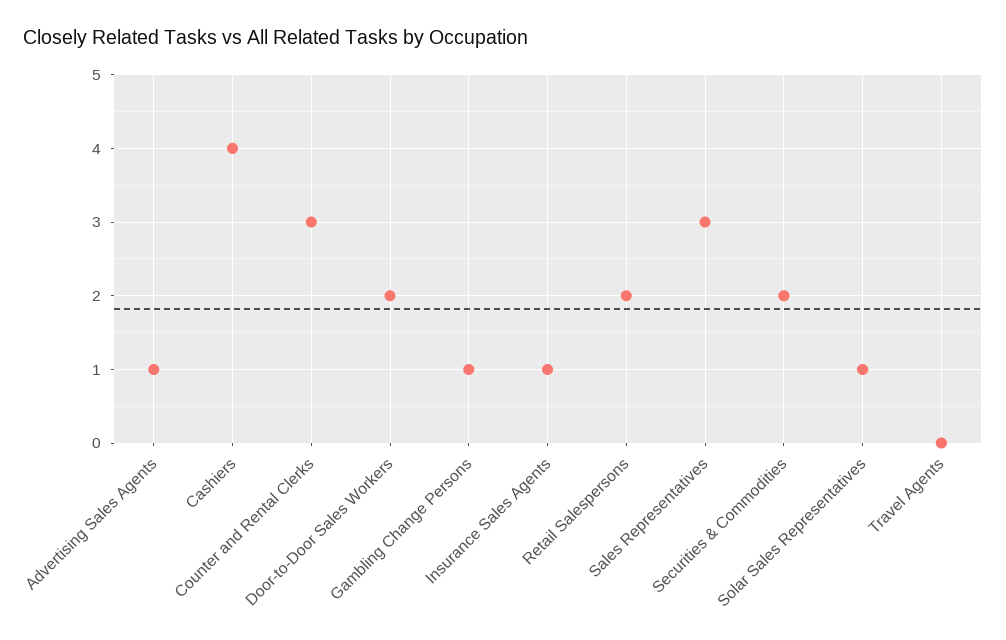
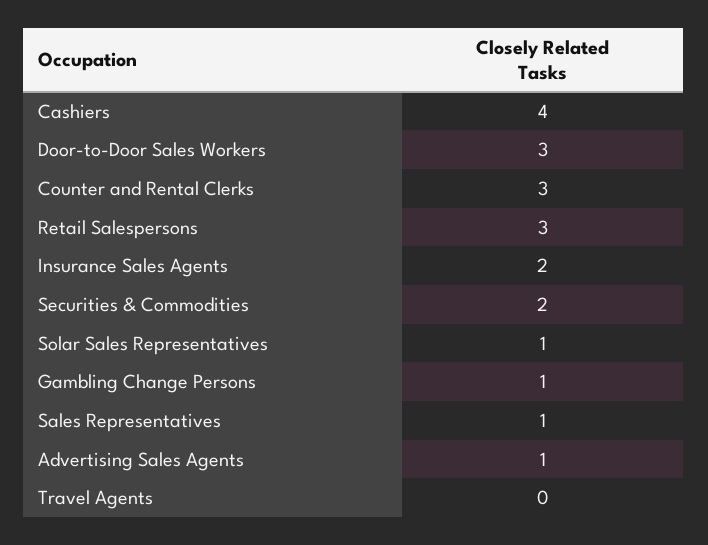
  {
    "Advertising Sales Agents": 1,
    "Cashiers": 4,
    "Counter and Rental Clerks": 3,
-   "Door-to-Door Sales Workers": 2,
+   "Door-to-Door Sales Workers": 3,
    "Gambling Change Persons": 1,
-   "Insurance Sales Agents": 1,
+   "Insurance Sales Agents": 2,
-   "Retail Salespersons": 2,
+   "Retail Salespersons": 3,
-   "Sales Representatives": 3,
+   "Sales Representatives": 1,
    "Securities & Commodities": 2,
    "Solar Sales Representatives": 1,
    "Travel Agents": 0
  }

